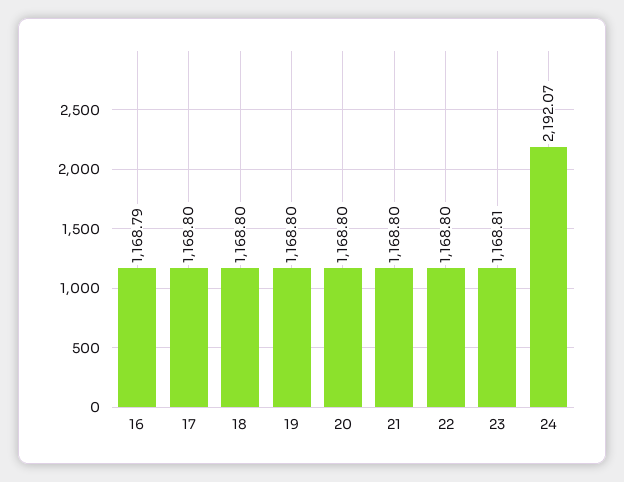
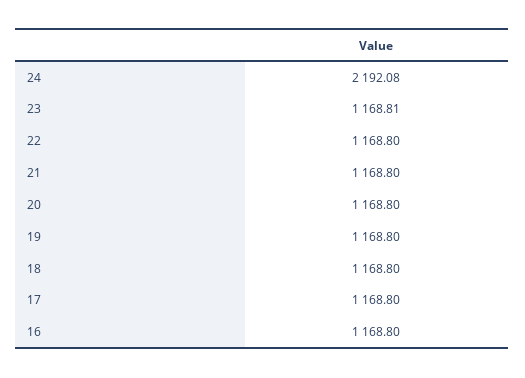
  {
-   "16": 1168.79,
+   "16": 1168.8,
    "17": 1168.8,
    "18": 1168.8,
    "19": 1168.8,
    "20": 1168.8,
    "21": 1168.8,
    "22": 1168.8,
    "23": 1168.81,
-   "24": 2192.07
+   "24": 2192.08
  }

